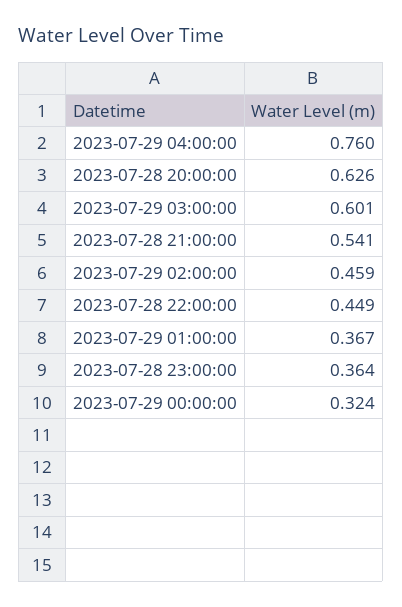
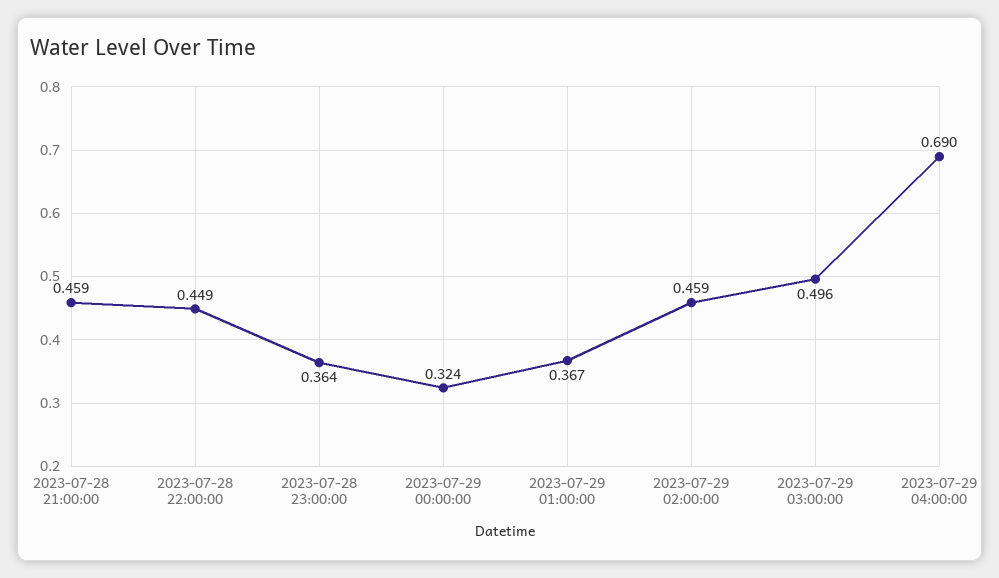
  {
-   "2023-07-29 04:00:00": 0.76,
+   "2023-07-29 04:00:00": 0.69,
-   "2023-07-28 20:00:00": 0.626,
-   "2023-07-29 03:00:00": 0.601,
+   "2023-07-29 03:00:00": 0.496,
-   "2023-07-28 21:00:00": 0.541,
+   "2023-07-28 21:00:00": 0.459,
    "2023-07-29 02:00:00": 0.459,
    "2023-07-28 22:00:00": 0.449,
    "2023-07-29 01:00:00": 0.367,
    "2023-07-28 23:00:00": 0.364,
    "2023-07-29 00:00:00": 0.324
  }

